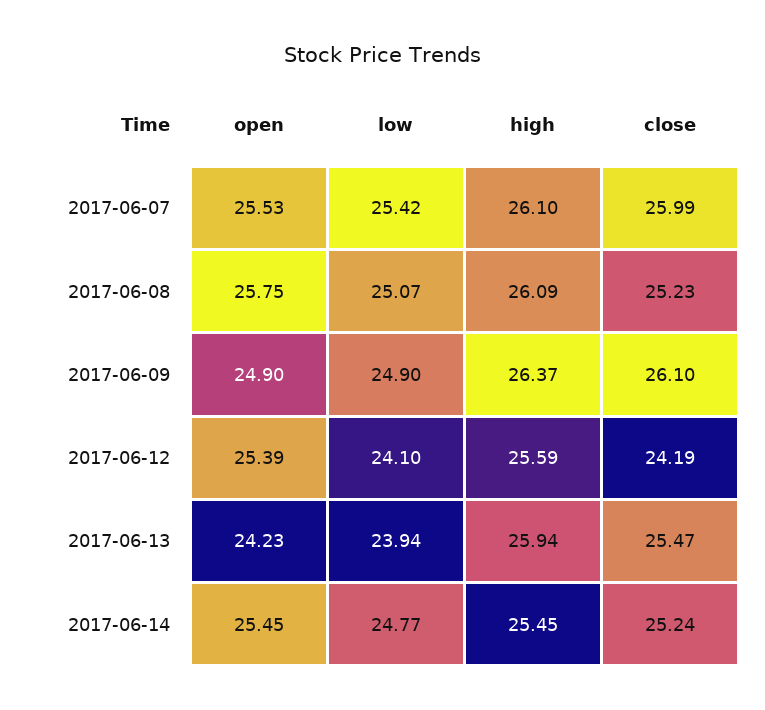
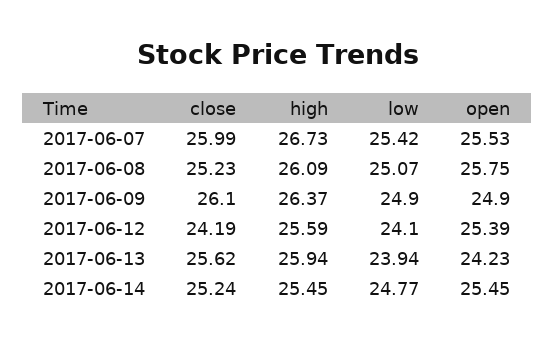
  {
    "open": {
      "2017-06-07": 25.53,
      "2017-06-08": 25.75,
      "2017-06-09": 24.9,
      "2017-06-12": 25.39,
      "2017-06-13": 24.23,
      "2017-06-14": 25.45
    },
    "low": {
      "2017-06-07": 25.42,
      "2017-06-08": 25.07,
      "2017-06-09": 24.9,
      "2017-06-12": 24.1,
      "2017-06-13": 23.94,
      "2017-06-14": 24.77
    },
    "high": {
-     "2017-06-07": 26.1,
+     "2017-06-07": 26.73,
      "2017-06-08": 26.09,
      "2017-06-09": 26.37,
      "2017-06-12": 25.59,
      "2017-06-13": 25.94,
      "2017-06-14": 25.45
    },
    "close": {
      "2017-06-07": 25.99,
      "2017-06-08": 25.23,
      "2017-06-09": 26.1,
      "2017-06-12": 24.19,
-     "2017-06-13": 25.47,
+     "2017-06-13": 25.62,
      "2017-06-14": 25.24
    }
  }

